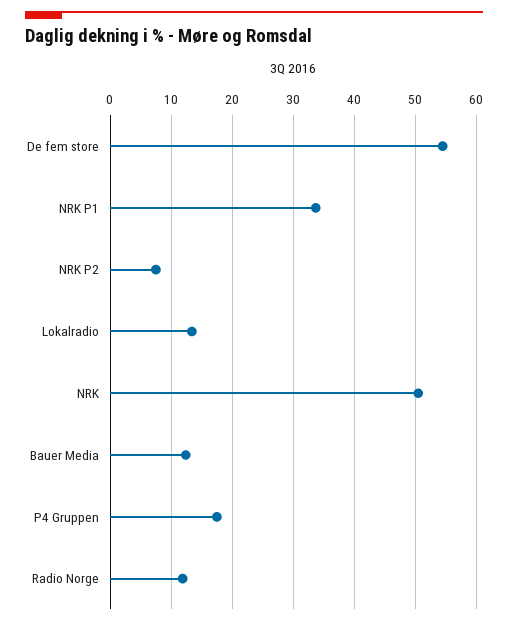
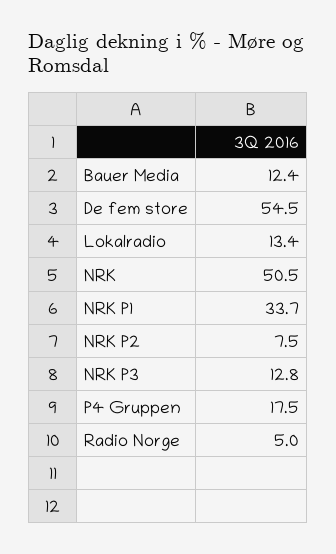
  {
    "De fem store": 54.5,
    "NRK P1": 33.7,
    "NRK P2": 7.5,
    "Lokalradio": 13.4,
    "NRK": 50.5,
    "Bauer Media": 12.4,
    "P4 Gruppen": 17.5,
-   "Radio Norge": 12
+   "Radio Norge": 5,
+   "NRK P3": 12.8
  }

